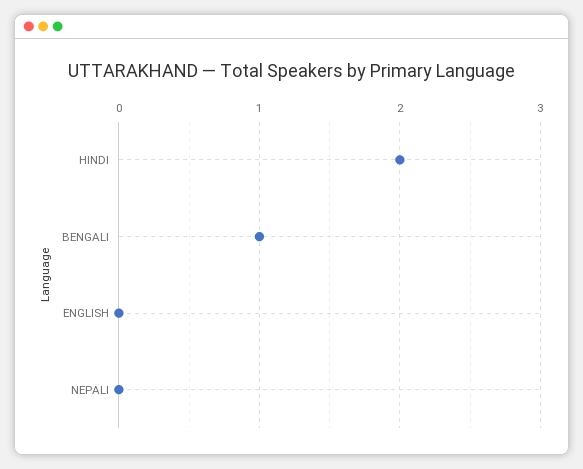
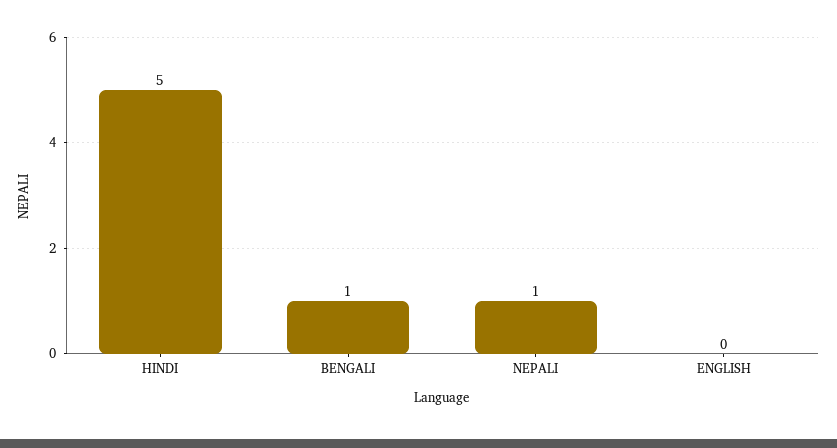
  {
-   "HINDI": 2,
+   "HINDI": 5,
    "BENGALI": 1,
    "ENGLISH": 0,
-   "NEPALI": 0
+   "NEPALI": 1
  }

